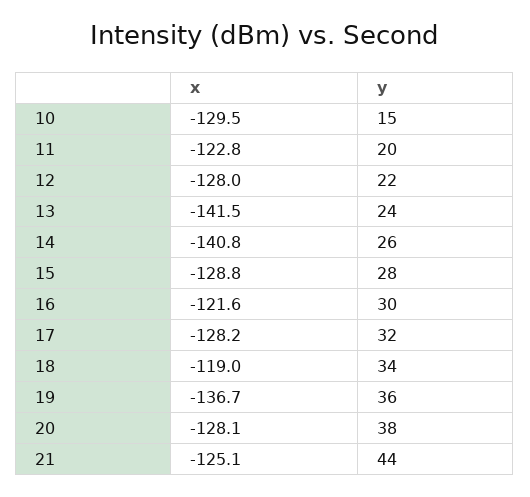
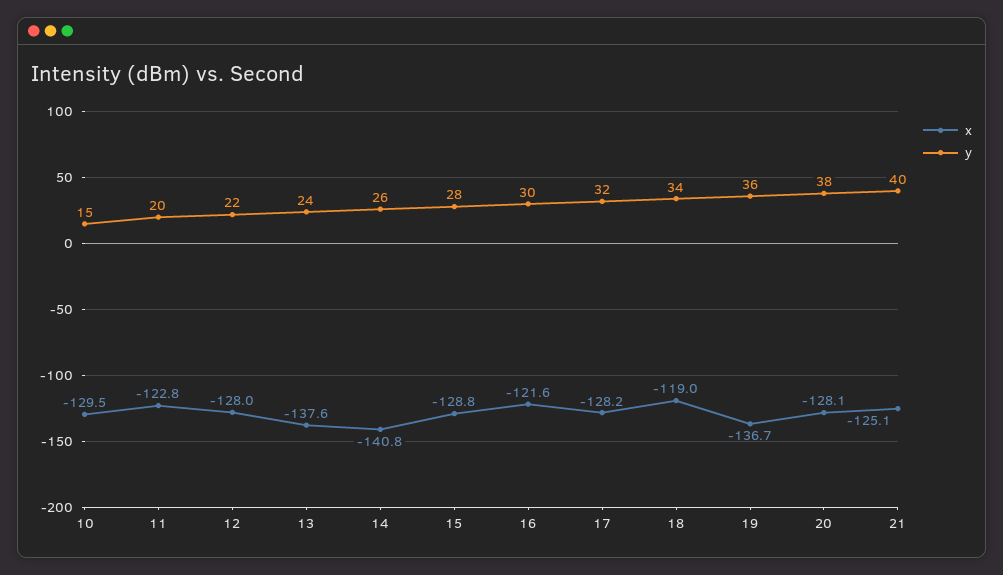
  {
    "x": {
      "10": -129.5,
      "11": -122.8,
      "12": -128,
-     "13": -141.5,
+     "13": -137.6,
      "14": -140.8,
      "15": -128.8,
      "16": -121.6,
      "17": -128.2,
      "18": -119,
      "19": -136.7,
      "20": -128.1,
      "21": -125.1
    },
    "y": {
      "10": 15,
      "11": 20,
      "12": 22,
      "13": 24,
      "14": 26,
      "15": 28,
      "16": 30,
      "17": 32,
      "18": 34,
      "19": 36,
      "20": 38,
-     "21": 44
+     "21": 40
    }
  }

